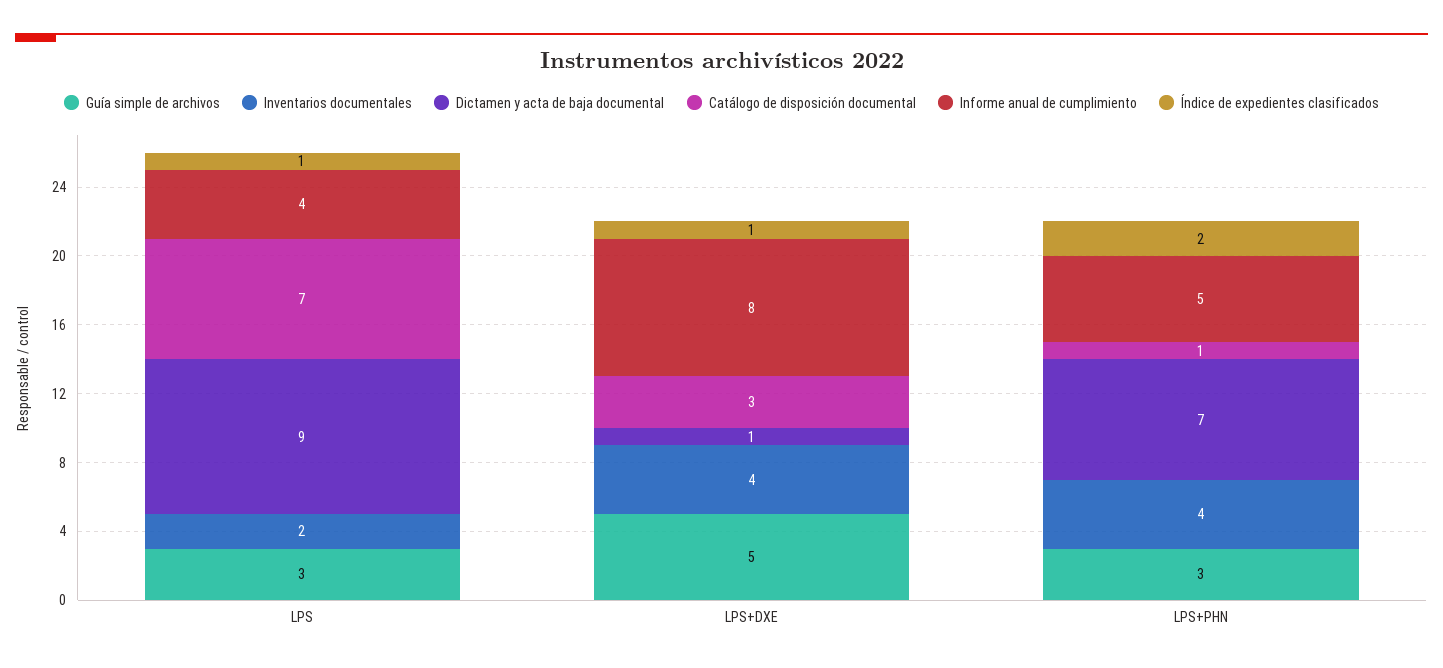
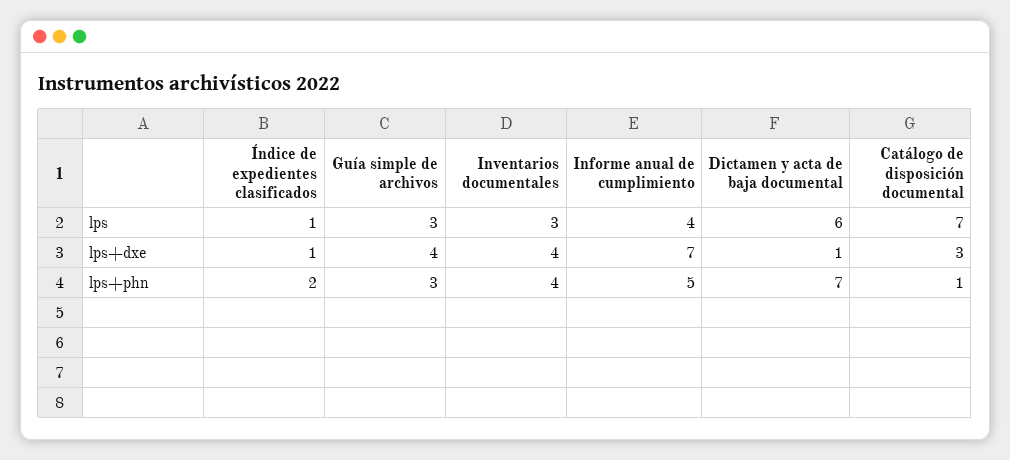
  {
    "Guía simple de archivos": {
      "LPS": 3,
-     "LPS+DXE": 5,
+     "LPS+DXE": 4,
      "LPS+PHN": 3
    },
    "Inventarios documentales": {
-     "LPS": 2,
+     "LPS": 3,
      "LPS+DXE": 4,
      "LPS+PHN": 4
    },
    "Dictamen y acta de baja documental": {
-     "LPS": 9,
+     "LPS": 6,
      "LPS+DXE": 1,
      "LPS+PHN": 7
    },
    "Catálogo de disposición documental": {
      "LPS": 7,
      "LPS+DXE": 3,
      "LPS+PHN": 1
    },
    "Informe anual de cumplimiento": {
      "LPS": 4,
-     "LPS+DXE": 8,
+     "LPS+DXE": 7,
      "LPS+PHN": 5
    },
    "Índice de expedientes clasificados": {
      "LPS": 1,
      "LPS+DXE": 1,
      "LPS+PHN": 2
    }
  }

